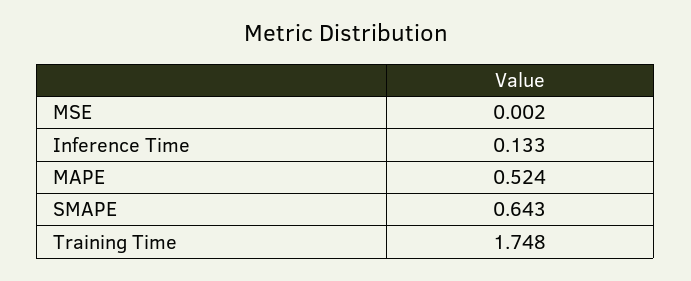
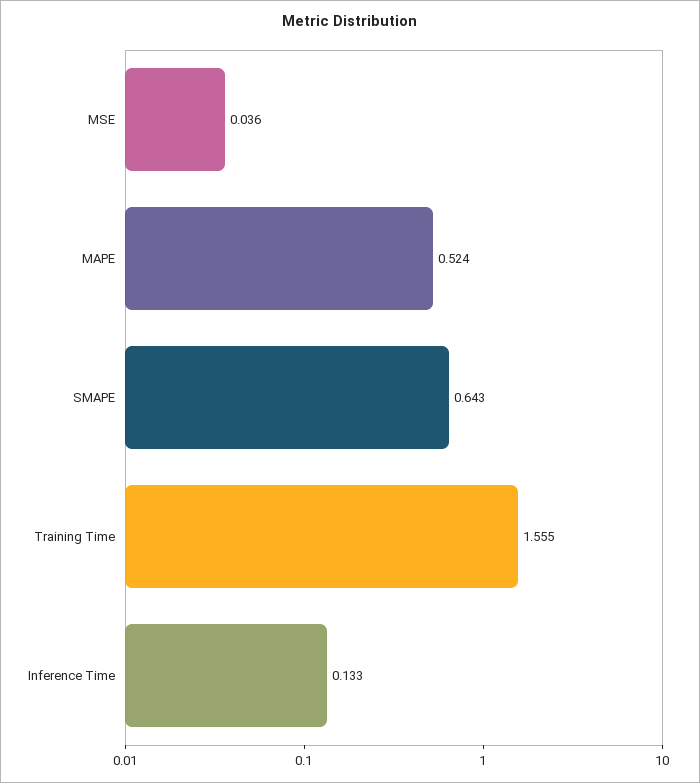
  {
-   "MSE": 0.002,
+   "MSE": 0.036,
    "Inference Time": 0.133,
    "MAPE": 0.524,
    "SMAPE": 0.643,
-   "Training Time": 1.748
+   "Training Time": 1.555
  }

